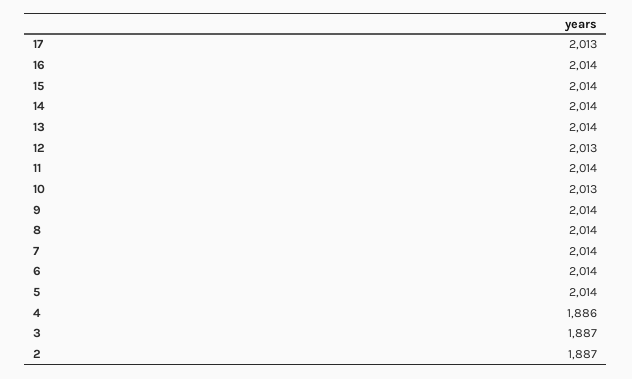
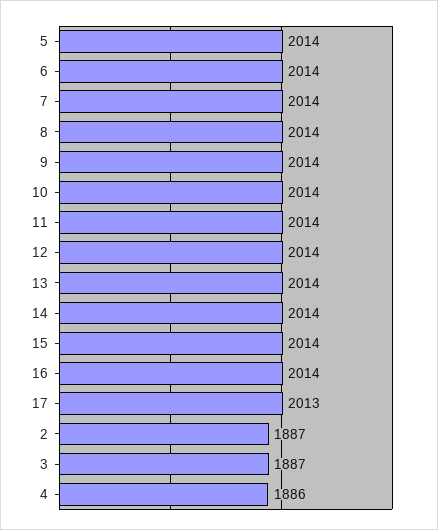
  {
    "17": 2013,
    "16": 2014,
    "15": 2014,
    "14": 2014,
    "13": 2014,
-   "12": 2013,
+   "12": 2014,
    "11": 2014,
-   "10": 2013,
+   "10": 2014,
    "9": 2014,
    "8": 2014,
    "7": 2014,
    "6": 2014,
    "5": 2014,
    "4": 1886,
    "3": 1887,
    "2": 1887
  }

